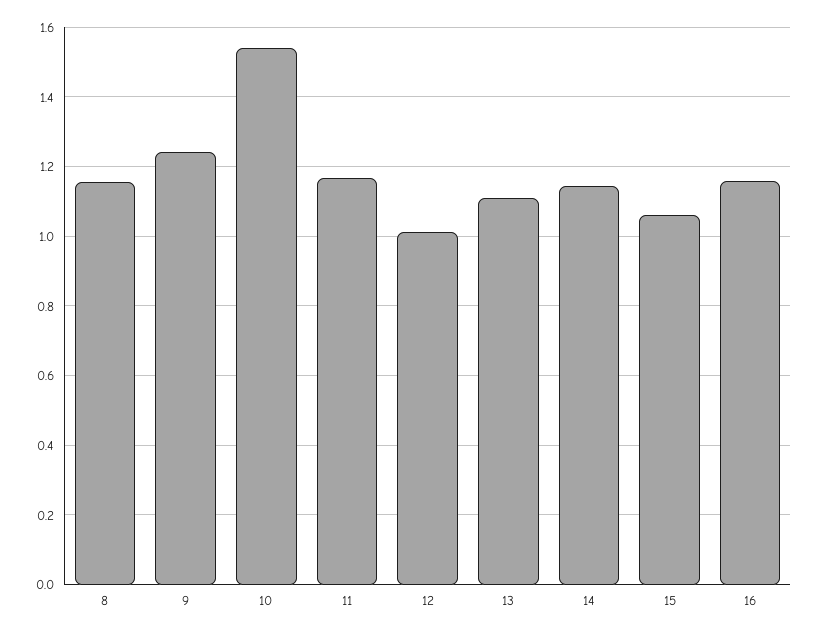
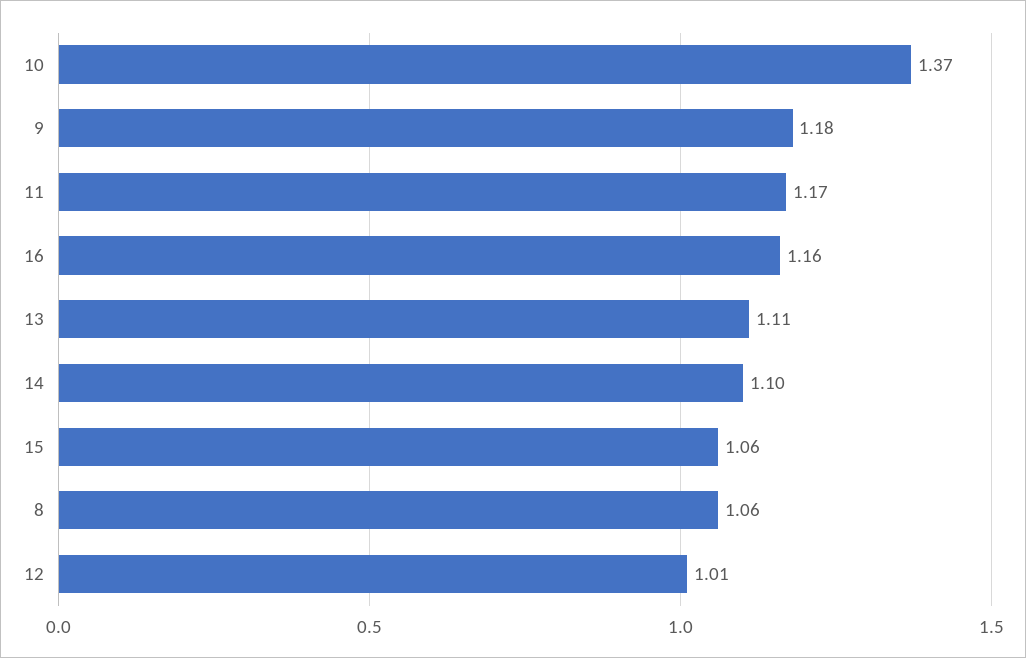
  {
-   "8": 1.16,
+   "8": 1.06,
-   "9": 1.24,
+   "9": 1.18,
-   "10": 1.54,
+   "10": 1.37,
    "11": 1.17,
    "12": 1.01,
    "13": 1.11,
-   "14": 1.14,
+   "14": 1.1,
    "15": 1.06,
    "16": 1.16
  }

